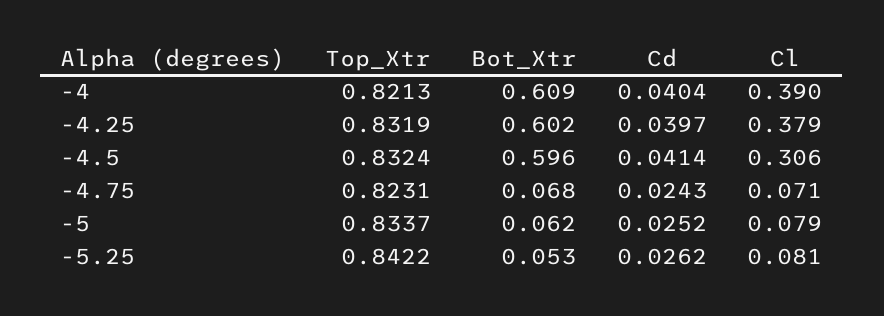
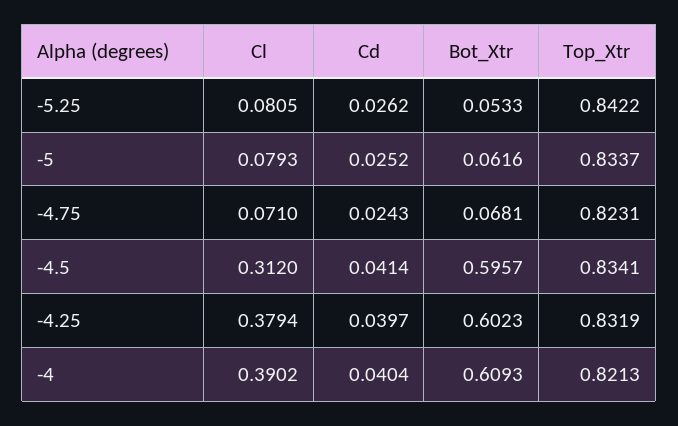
  {
    "Top_Xtr": {
      "-4": 0.8213,
      "-4.25": 0.8319,
-     "-4.5": 0.8324,
+     "-4.5": 0.8341,
      "-4.75": 0.8231,
      "-5": 0.8337,
      "-5.25": 0.8422
    },
    "Bot_Xtr": {
      "-4": 0.6093,
      "-4.25": 0.6023,
      "-4.5": 0.5957,
      "-4.75": 0.0681,
      "-5": 0.0616,
      "-5.25": 0.0533
    },
    "Cd": {
      "-4": 0.0404,
      "-4.25": 0.0397,
      "-4.5": 0.0414,
      "-4.75": 0.0243,
      "-5": 0.0252,
      "-5.25": 0.0262
    },
    "Cl": {
      "-4": 0.3902,
      "-4.25": 0.3794,
-     "-4.5": 0.306,
+     "-4.5": 0.312,
      "-4.75": 0.071,
      "-5": 0.0793,
      "-5.25": 0.0805
    }
  }

